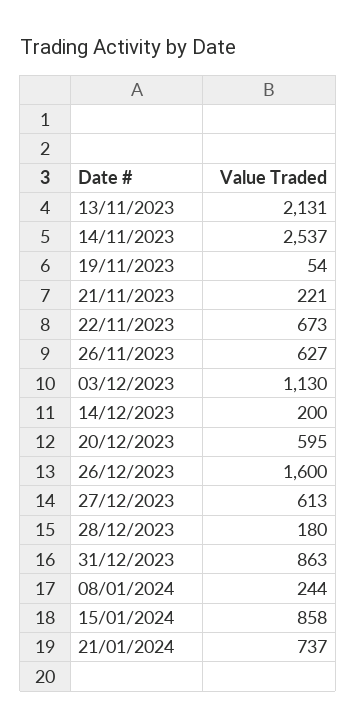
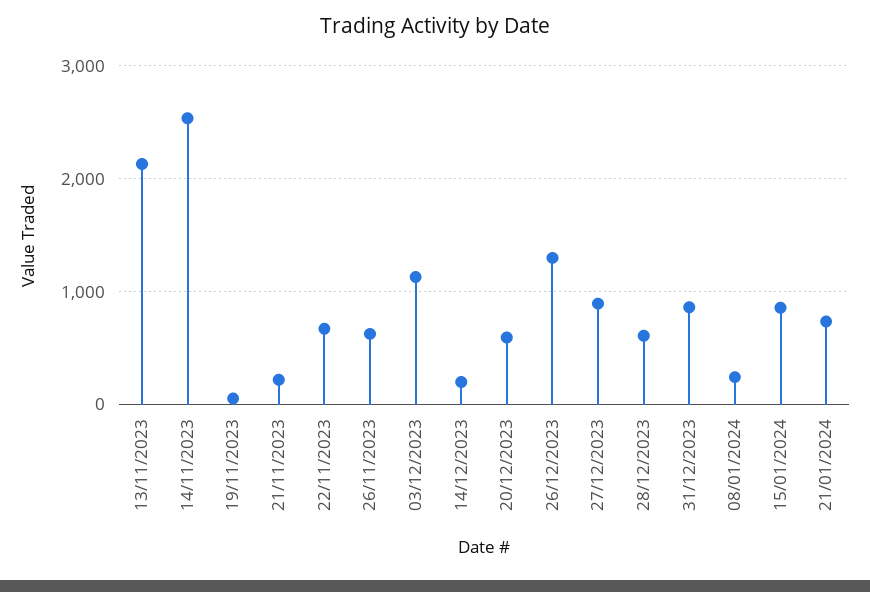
  {
    "13/11/2023": 2131,
    "14/11/2023": 2537,
    "19/11/2023": 54,
    "21/11/2023": 221,
    "22/11/2023": 673,
    "26/11/2023": 627,
    "03/12/2023": 1130,
    "14/12/2023": 200,
    "20/12/2023": 595,
-   "26/12/2023": 1600,
+   "26/12/2023": 1300,
-   "27/12/2023": 613,
+   "27/12/2023": 900,
-   "28/12/2023": 180,
+   "28/12/2023": 600,
    "31/12/2023": 863,
    "08/01/2024": 244,
    "15/01/2024": 858,
    "21/01/2024": 737
  }

